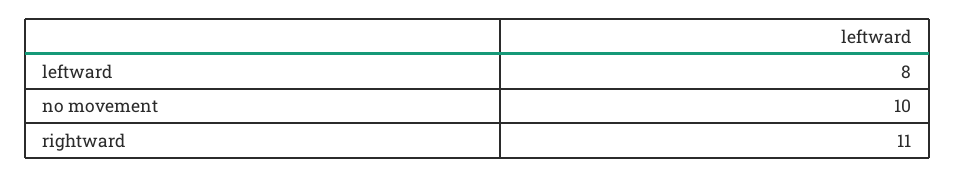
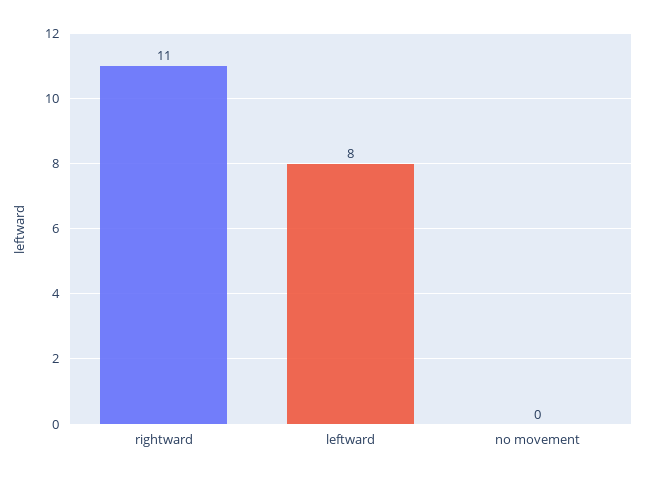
  {
    "leftward": 8,
-   "no movement": 10,
+   "no movement": 0,
    "rightward": 11
  }

